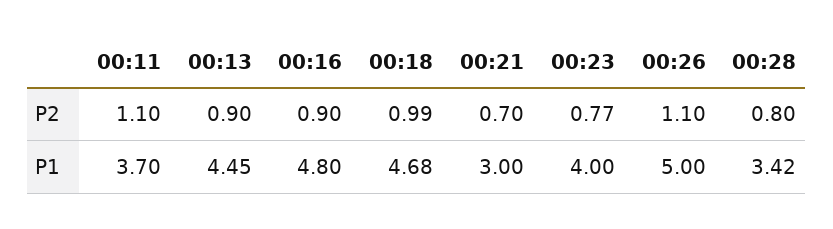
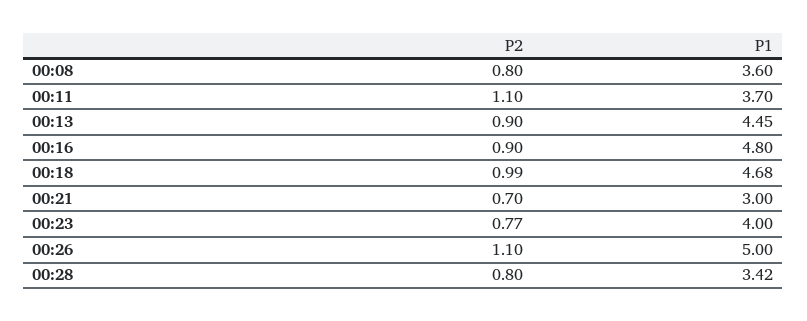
  {
    "00:11": {
      "P2": 1.1,
      "P1": 3.7
    },
    "00:13": {
      "P2": 0.9,
      "P1": 4.45
    },
    "00:16": {
      "P2": 0.9,
      "P1": 4.8
    },
    "00:18": {
      "P2": 0.99,
      "P1": 4.68
    },
    "00:21": {
      "P2": 0.7,
      "P1": 3
    },
    "00:23": {
      "P2": 0.77,
      "P1": 4
    },
    "00:26": {
      "P2": 1.1,
      "P1": 5
    },
    "00:28": {
      "P2": 0.8,
      "P1": 3.42
-   }
+   },
+   "00:08": {
+     "P2": 0.8,
+     "P1": 3.6
+   }
  }

